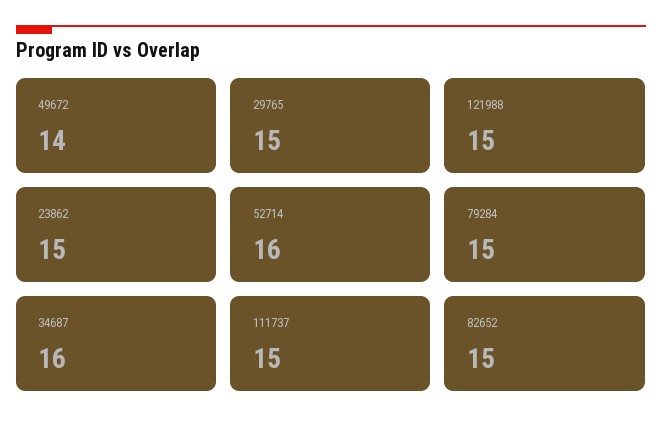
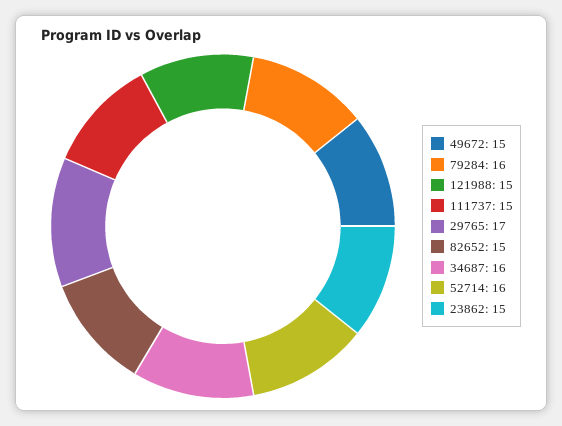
  {
-   "49672": 14,
+   "49672": 15,
-   "29765": 15,
+   "29765": 17,
    "121988": 15,
    "23862": 15,
    "52714": 16,
-   "79284": 15,
+   "79284": 16,
    "34687": 16,
    "111737": 15,
    "82652": 15
  }

